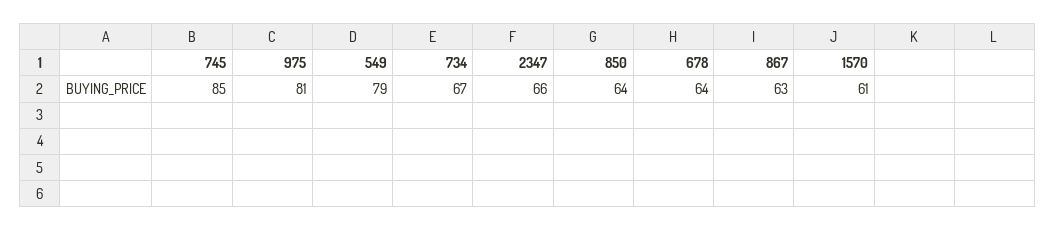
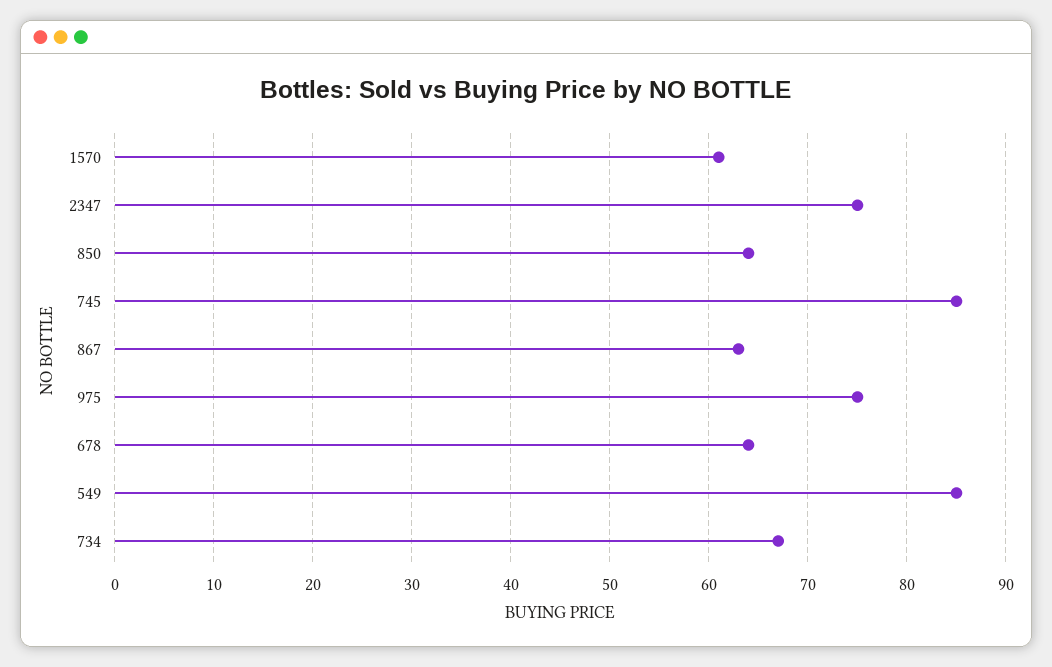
  {
    "745": 85,
-   "975": 81,
+   "975": 75,
-   "549": 79,
+   "549": 85,
    "734": 67,
-   "2347": 66,
+   "2347": 75,
    "850": 64,
    "678": 64,
    "867": 63,
    "1570": 61
  }

